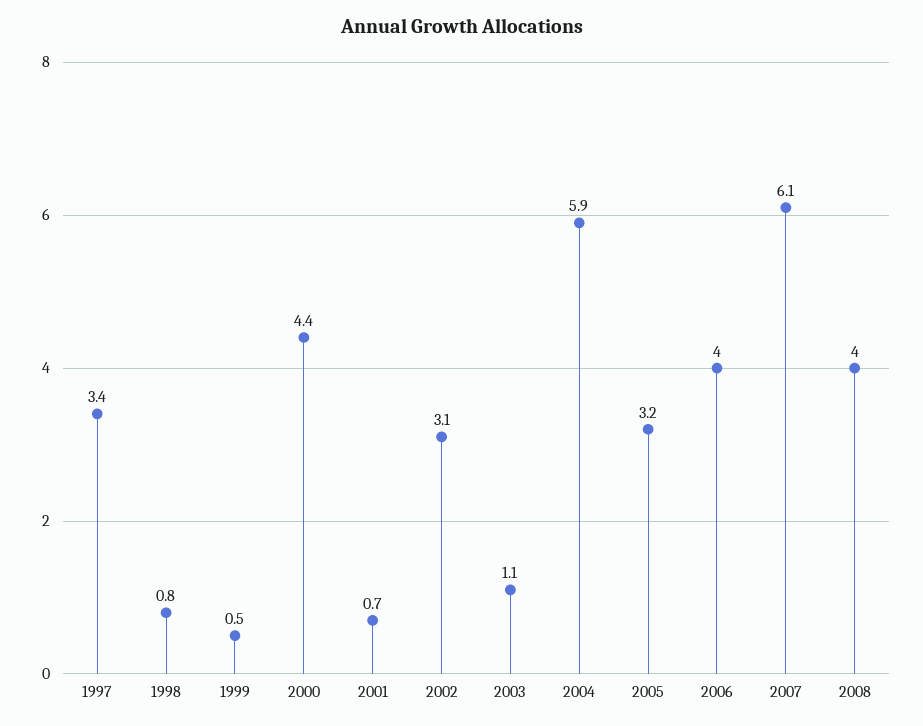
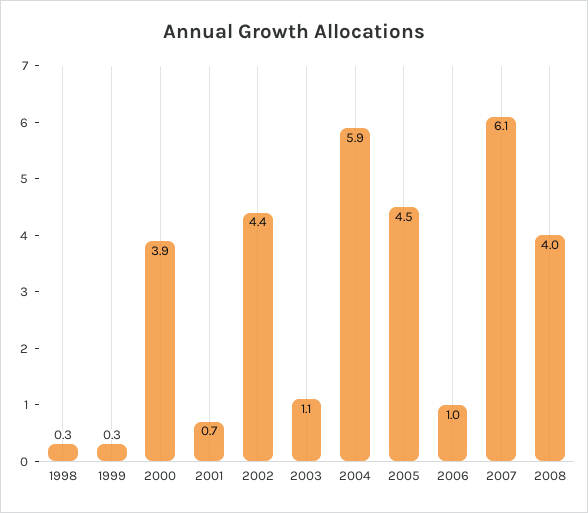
  {
-   "1997": 3.4,
-   "1998": 0.8,
+   "1998": 0.3,
-   "1999": 0.5,
+   "1999": 0.3,
-   "2000": 4.4,
+   "2000": 3.9,
    "2001": 0.7,
-   "2002": 3.1,
+   "2002": 4.4,
    "2003": 1.1,
    "2004": 5.9,
-   "2005": 3.2,
+   "2005": 4.5,
-   "2006": 4,
+   "2006": 1,
    "2007": 6.1,
    "2008": 4
  }

